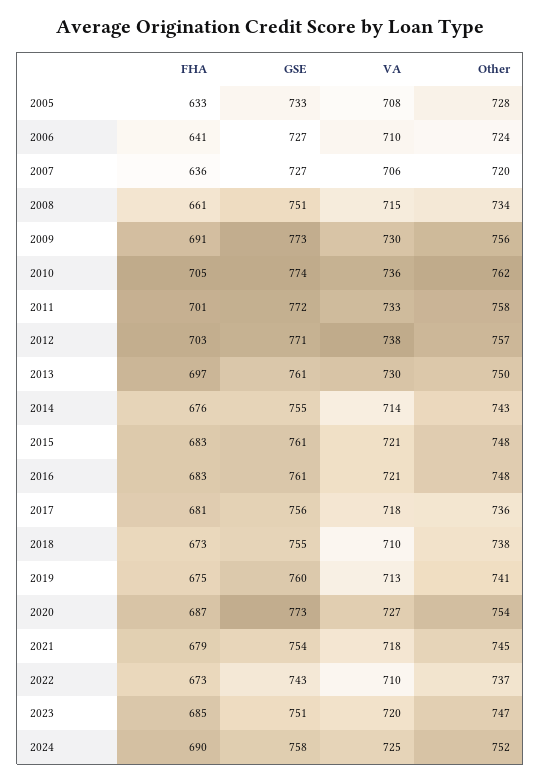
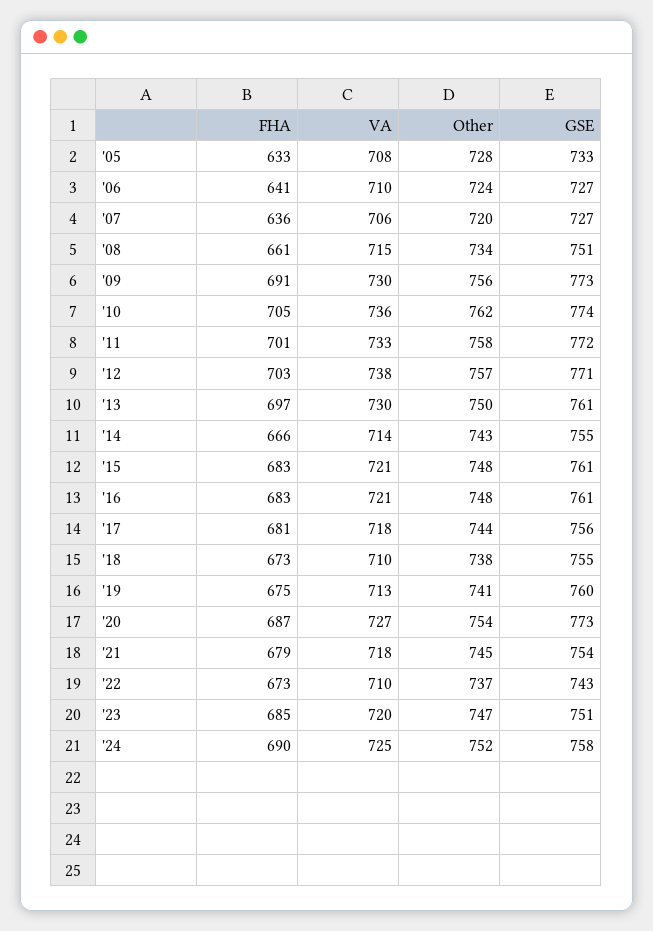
  {
    "FHA": {
      "2005": 633,
      "2006": 641,
      "2007": 636,
      "2008": 661,
      "2009": 691,
      "2010": 705,
      "2011": 701,
      "2012": 703,
      "2013": 697,
-     "2014": 676,
+     "2014": 666,
      "2015": 683,
      "2016": 683,
      "2017": 681,
      "2018": 673,
      "2019": 675,
      "2020": 687,
      "2021": 679,
      "2022": 673,
      "2023": 685,
      "2024": 690
    },
    "GSE": {
      "2005": 733,
      "2006": 727,
      "2007": 727,
      "2008": 751,
      "2009": 773,
      "2010": 774,
      "2011": 772,
      "2012": 771,
      "2013": 761,
      "2014": 755,
      "2015": 761,
      "2016": 761,
      "2017": 756,
      "2018": 755,
      "2019": 760,
      "2020": 773,
      "2021": 754,
      "2022": 743,
      "2023": 751,
      "2024": 758
    },
    "VA": {
      "2005": 708,
      "2006": 710,
      "2007": 706,
      "2008": 715,
      "2009": 730,
      "2010": 736,
      "2011": 733,
      "2012": 738,
      "2013": 730,
      "2014": 714,
      "2015": 721,
      "2016": 721,
      "2017": 718,
      "2018": 710,
      "2019": 713,
      "2020": 727,
      "2021": 718,
      "2022": 710,
      "2023": 720,
      "2024": 725
    },
    "Other": {
      "2005": 728,
      "2006": 724,
      "2007": 720,
      "2008": 734,
      "2009": 756,
      "2010": 762,
      "2011": 758,
      "2012": 757,
      "2013": 750,
      "2014": 743,
      "2015": 748,
      "2016": 748,
-     "2017": 736,
+     "2017": 744,
      "2018": 738,
      "2019": 741,
      "2020": 754,
      "2021": 745,
      "2022": 737,
      "2023": 747,
      "2024": 752
    }
  }

